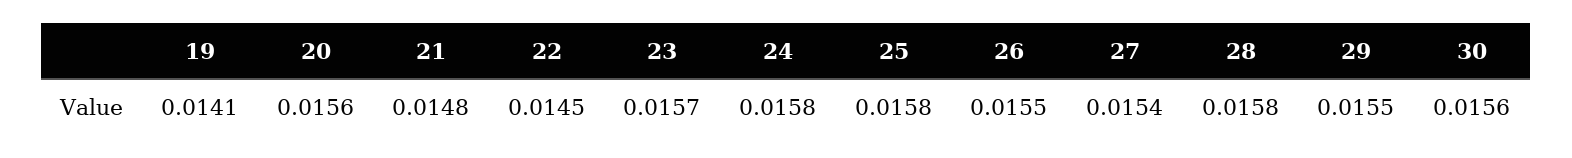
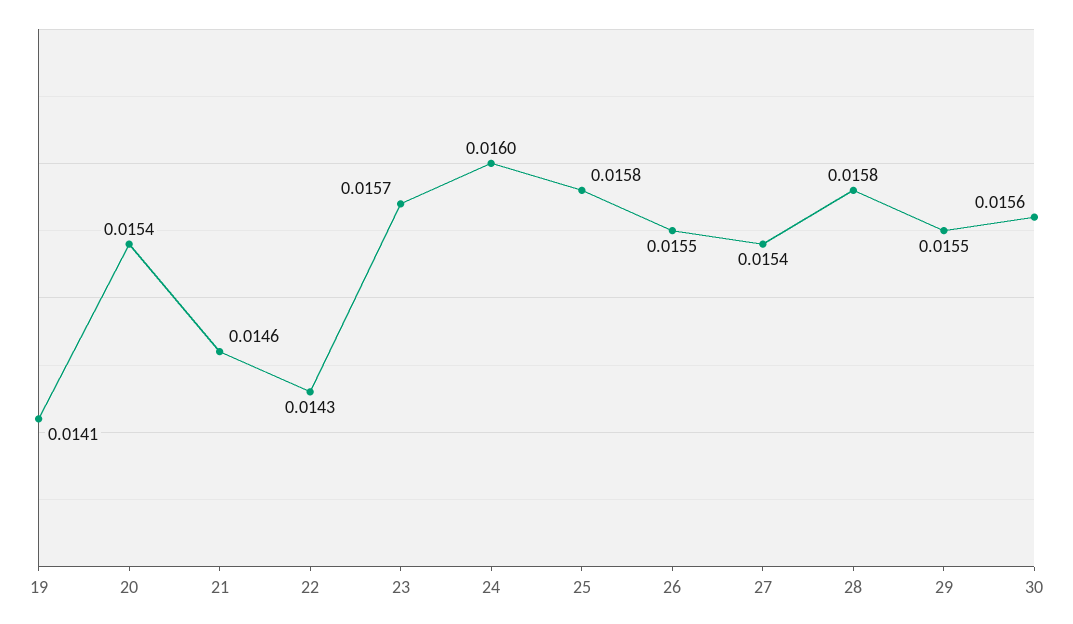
  {
    "19": 0.0141,
-   "20": 0.0156,
+   "20": 0.0154,
-   "21": 0.0148,
+   "21": 0.0146,
-   "22": 0.0145,
+   "22": 0.0143,
    "23": 0.0157,
-   "24": 0.0158,
+   "24": 0.016,
    "25": 0.0158,
    "26": 0.0155,
    "27": 0.0154,
    "28": 0.0158,
    "29": 0.0155,
    "30": 0.0156
  }

